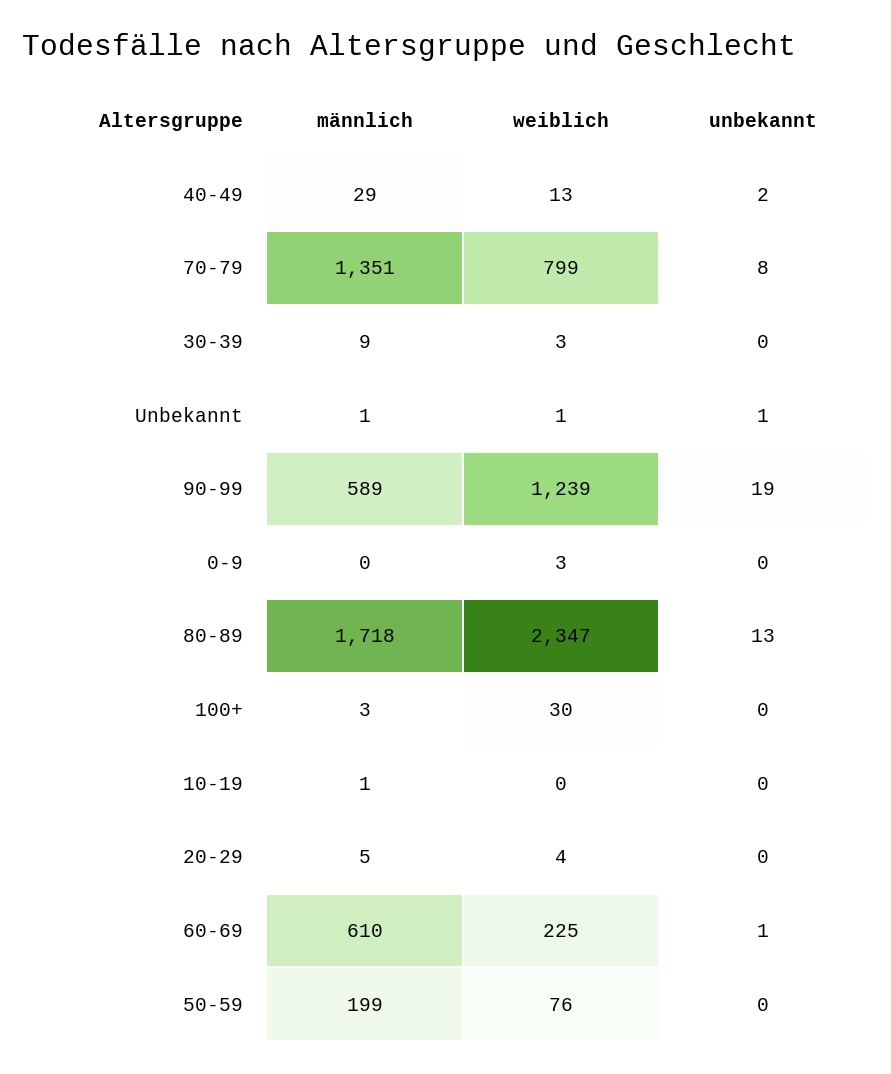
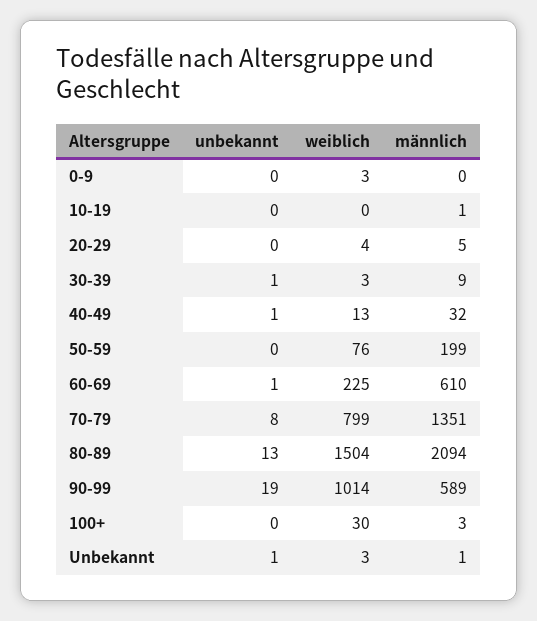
  {
    "männlich": {
-     "40-49": 29,
+     "40-49": 32,
      "70-79": 1351,
      "30-39": 9,
      "Unbekannt": 1,
      "90-99": 589,
      "0-9": 0,
-     "80-89": 1718,
+     "80-89": 2094,
      "100+": 3,
      "10-19": 1,
      "20-29": 5,
      "60-69": 610,
      "50-59": 199
    },
    "weiblich": {
      "40-49": 13,
      "70-79": 799,
      "30-39": 3,
-     "Unbekannt": 1,
+     "Unbekannt": 3,
-     "90-99": 1239,
+     "90-99": 1014,
      "0-9": 3,
-     "80-89": 2347,
+     "80-89": 1504,
      "100+": 30,
      "10-19": 0,
      "20-29": 4,
      "60-69": 225,
      "50-59": 76
    },
    "unbekannt": {
-     "40-49": 2,
+     "40-49": 1,
      "70-79": 8,
-     "30-39": 0,
+     "30-39": 1,
      "Unbekannt": 1,
      "90-99": 19,
      "0-9": 0,
      "80-89": 13,
      "100+": 0,
      "10-19": 0,
      "20-29": 0,
      "60-69": 1,
      "50-59": 0
    }
  }

